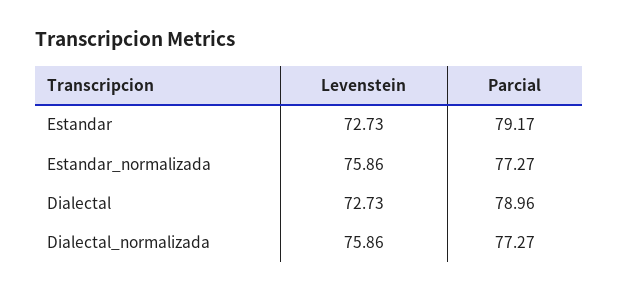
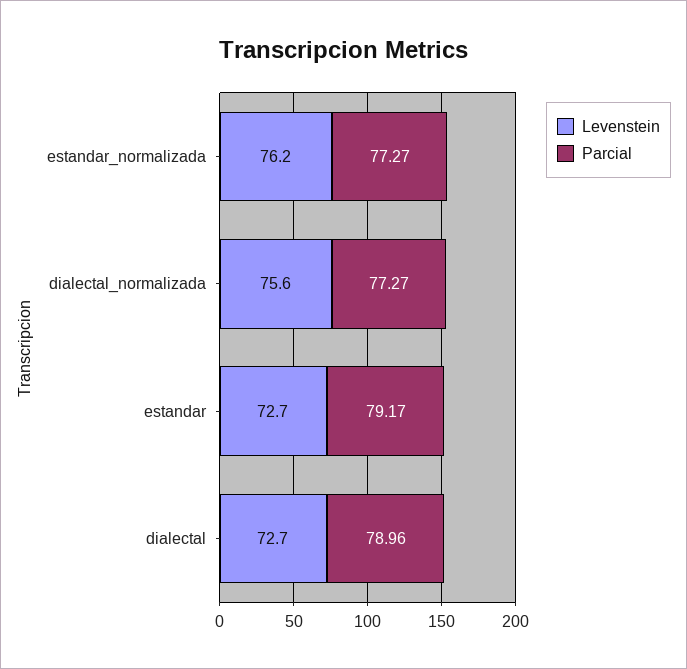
  {
    "Levenstein": {
      "Estandar": 72.73,
-     "Estandar_normalizada": 75.86,
+     "Estandar_normalizada": 76.2,
      "Dialectal": 72.73,
-     "Dialectal_normalizada": 75.86
+     "Dialectal_normalizada": 75.6
    },
    "Parcial": {
      "Estandar": 79.17,
      "Estandar_normalizada": 77.27,
      "Dialectal": 78.96,
      "Dialectal_normalizada": 77.27
    }
  }

